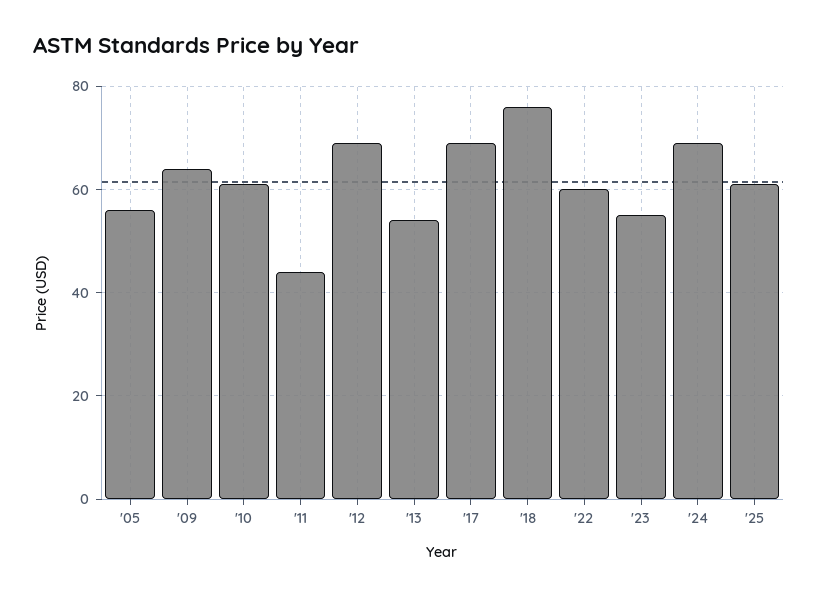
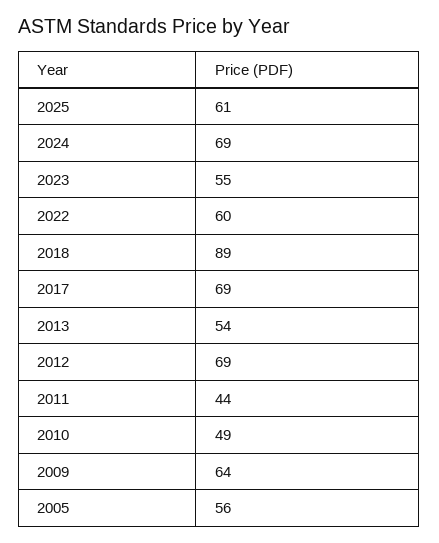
  {
    "'05": 56,
    "'09": 64,
-   "'10": 60,
+   "'10": 49,
    "'11": 44,
    "'12": 69,
    "'13": 54,
    "'17": 69,
-   "'18": 75,
+   "'18": 89,
    "'22": 60,
    "'23": 55,
    "'24": 69,
    "'25": 61
  }

